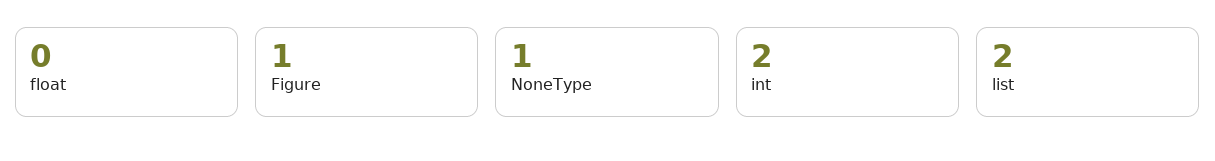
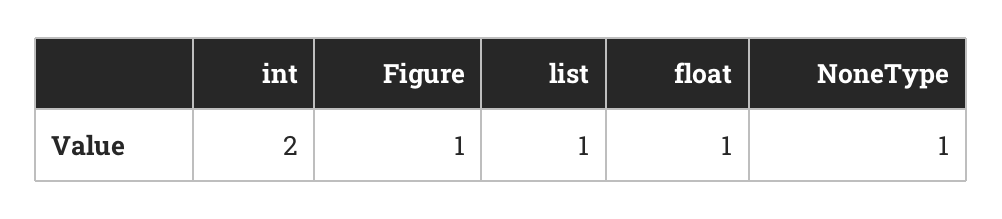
  {
-   "float": 0,
+   "float": 1,
    "Figure": 1,
    "NoneType": 1,
    "int": 2,
-   "list": 2
+   "list": 1
  }

